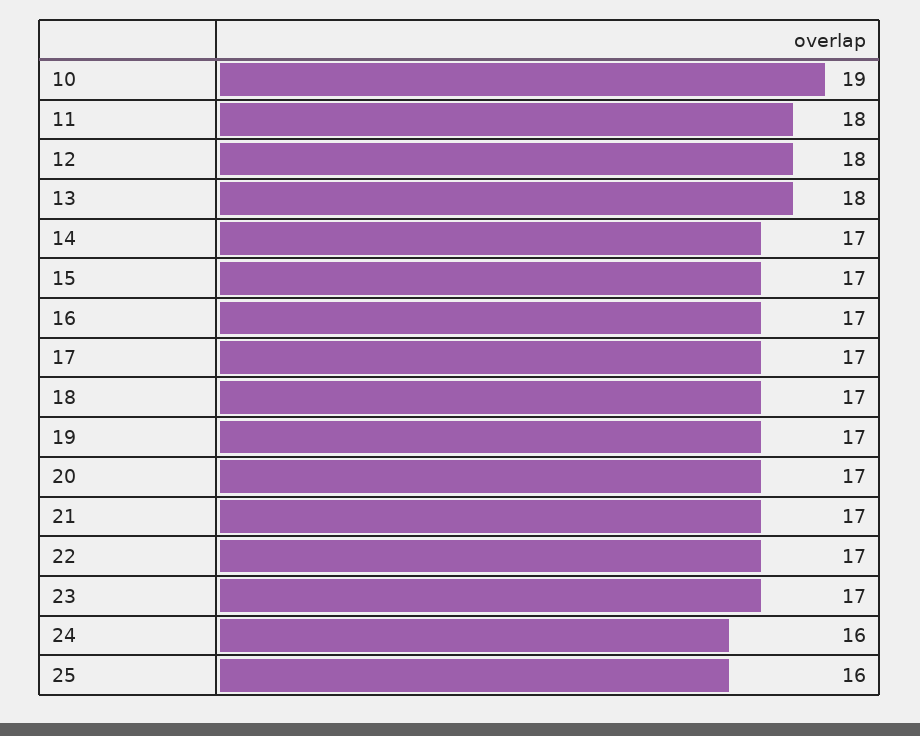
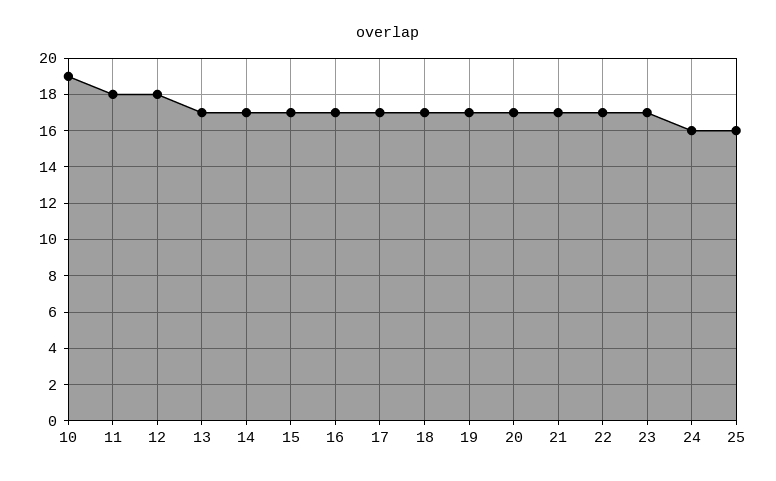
  {
    "10": 19,
    "11": 18,
    "12": 18,
-   "13": 18,
+   "13": 17,
    "14": 17,
    "15": 17,
    "16": 17,
    "17": 17,
    "18": 17,
    "19": 17,
    "20": 17,
    "21": 17,
    "22": 17,
    "23": 17,
    "24": 16,
    "25": 16
  }

